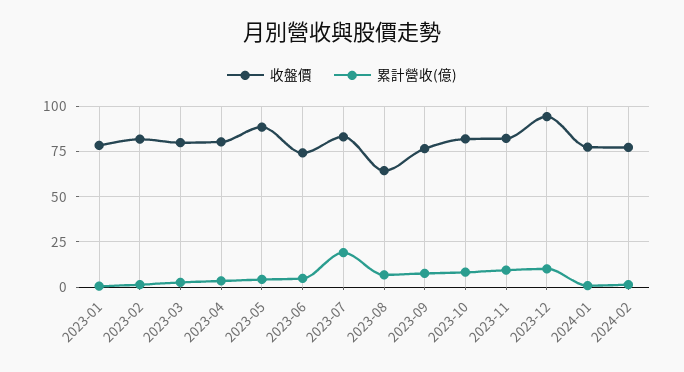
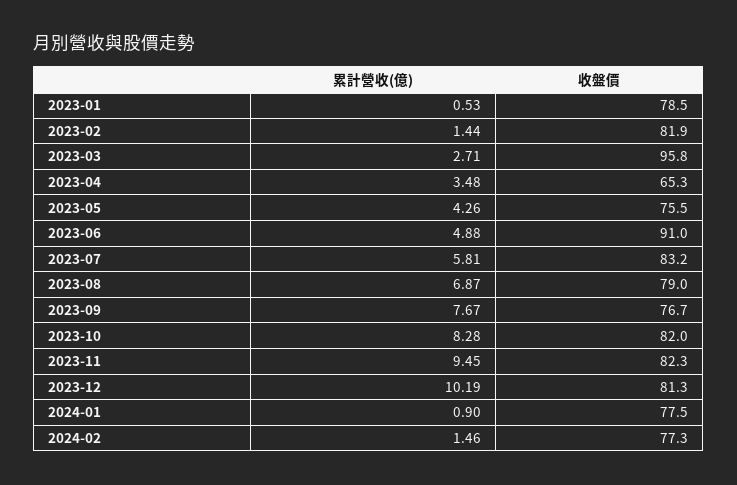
  {
    "收盤價": {
      "2023-01": 78.5,
      "2023-02": 81.9,
-     "2023-03": 80,
+     "2023-03": 95.8,
-     "2023-04": 80,
+     "2023-04": 65.3,
-     "2023-05": 90,
+     "2023-05": 75.5,
-     "2023-06": 75,
+     "2023-06": 91,
      "2023-07": 83.2,
-     "2023-08": 65,
+     "2023-08": 79,
      "2023-09": 76.7,
      "2023-10": 82,
      "2023-11": 82.3,
-     "2023-12": 95,
+     "2023-12": 81.3,
      "2024-01": 77.5,
      "2024-02": 77.3
    },
    "累計營收(億)": {
      "2023-01": 0.53,
      "2023-02": 1.44,
      "2023-03": 2.71,
      "2023-04": 3.48,
      "2023-05": 4.26,
      "2023-06": 4.88,
-     "2023-07": 20,
+     "2023-07": 5.81,
      "2023-08": 6.87,
      "2023-09": 7.67,
      "2023-10": 8.28,
      "2023-11": 9.45,
      "2023-12": 10.19,
      "2024-01": 0.9,
      "2024-02": 1.46
    }
  }

